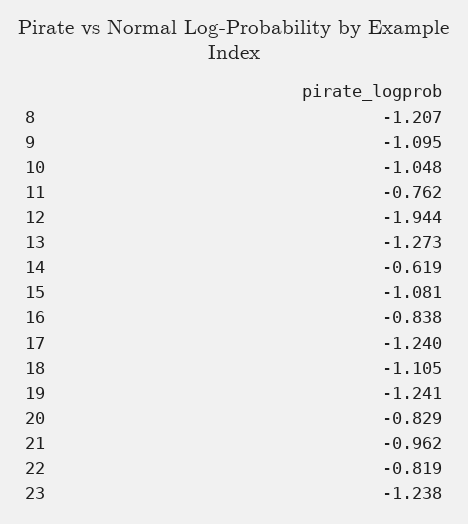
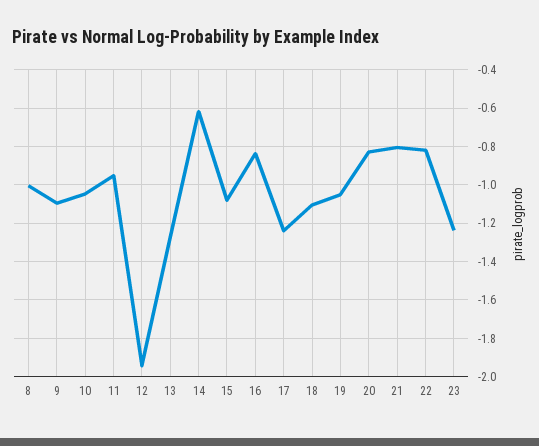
  {
-   "8": -1.207,
+   "8": -1,
    "9": -1.095,
    "10": -1.048,
-   "11": -0.762,
+   "11": -0.95,
    "12": -1.944,
    "13": -1.273,
    "14": -0.619,
    "15": -1.081,
    "16": -0.838,
    "17": -1.24,
    "18": -1.105,
-   "19": -1.241,
+   "19": -1.05,
    "20": -0.829,
-   "21": -0.962,
+   "21": -0.8,
    "22": -0.819,
    "23": -1.238
  }

